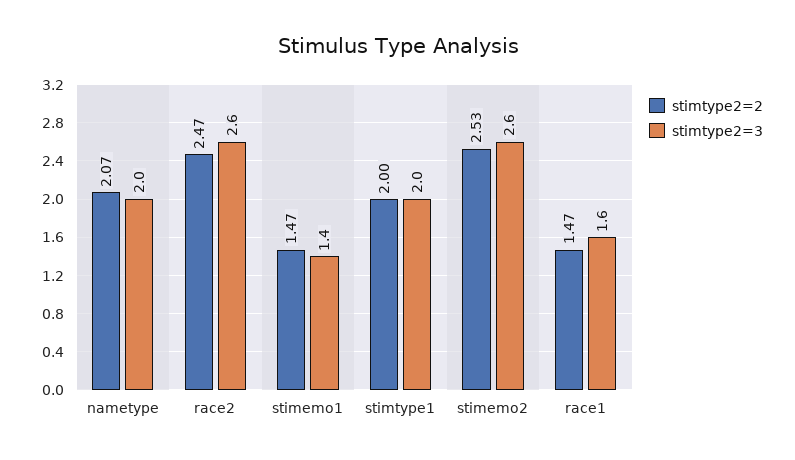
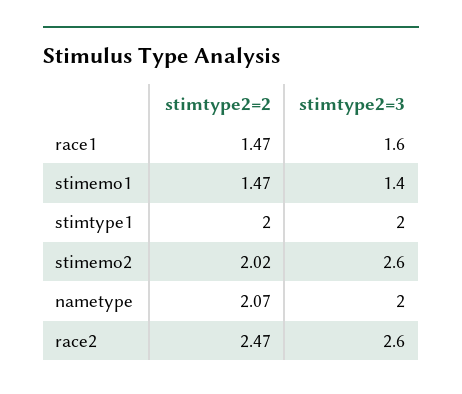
  {
    "stimtype2=2": {
      "nametype": 2.07,
      "race2": 2.47,
      "stimemo1": 1.47,
      "stimtype1": 2,
-     "stimemo2": 2.53,
+     "stimemo2": 2.02,
      "race1": 1.47
    },
    "stimtype2=3": {
      "nametype": 2,
      "race2": 2.6,
      "stimemo1": 1.4,
      "stimtype1": 2,
      "stimemo2": 2.6,
      "race1": 1.6
    }
  }

